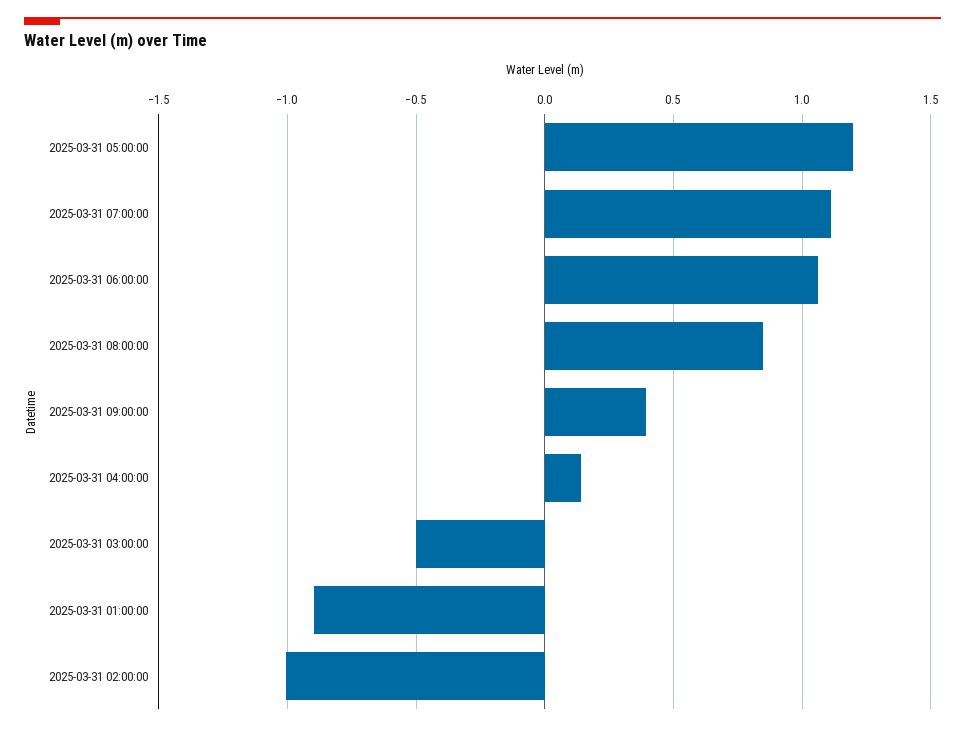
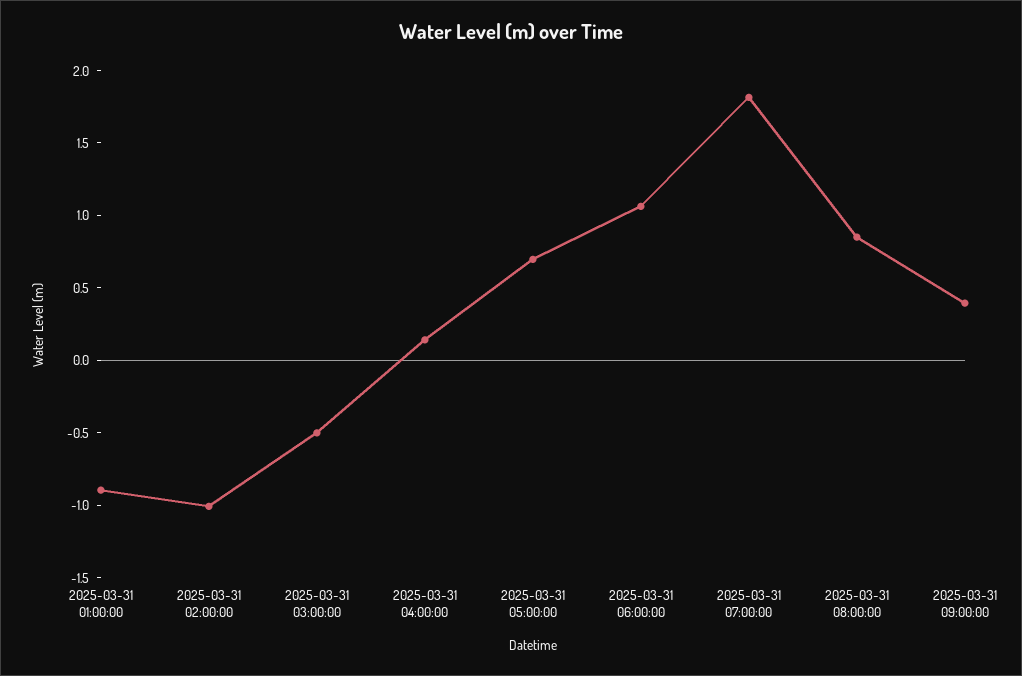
  {
-   "2025-03-31 05:00:00": 1.2,
+   "2025-03-31 05:00:00": 0.7,
-   "2025-03-31 07:00:00": 1.1,
+   "2025-03-31 07:00:00": 1.8,
    "2025-03-31 06:00:00": 1.05,
    "2025-03-31 08:00:00": 0.85,
    "2025-03-31 09:00:00": 0.4,
    "2025-03-31 04:00:00": 0.15,
    "2025-03-31 03:00:00": -0.5,
    "2025-03-31 01:00:00": -0.9,
    "2025-03-31 02:00:00": -1
  }

